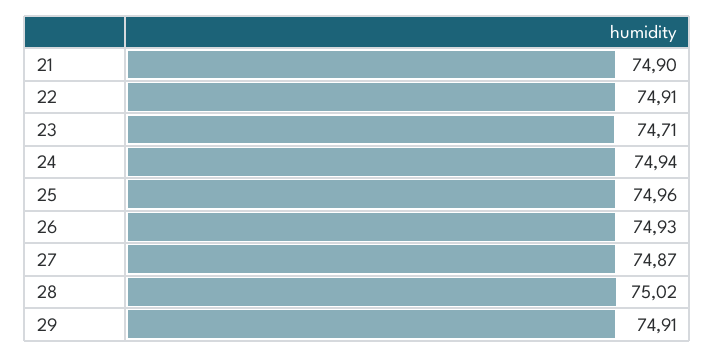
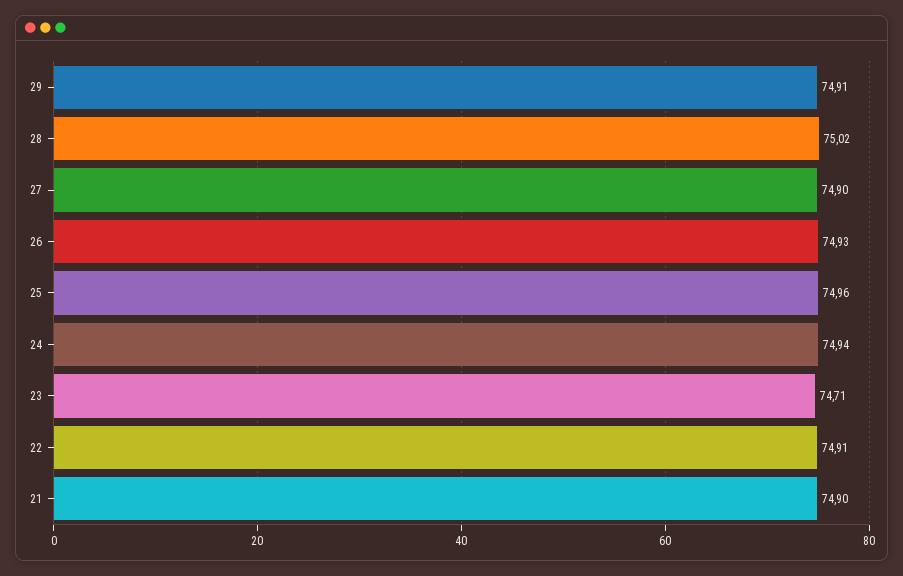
  {
    "21": 74.9,
    "22": 74.91,
    "23": 74.71,
    "24": 74.94,
    "25": 74.96,
    "26": 74.93,
-   "27": 74.87,
+   "27": 74.9,
    "28": 75.02,
    "29": 74.91
  }

